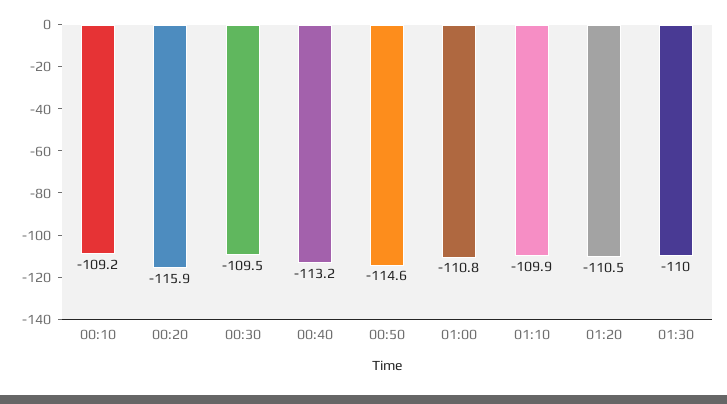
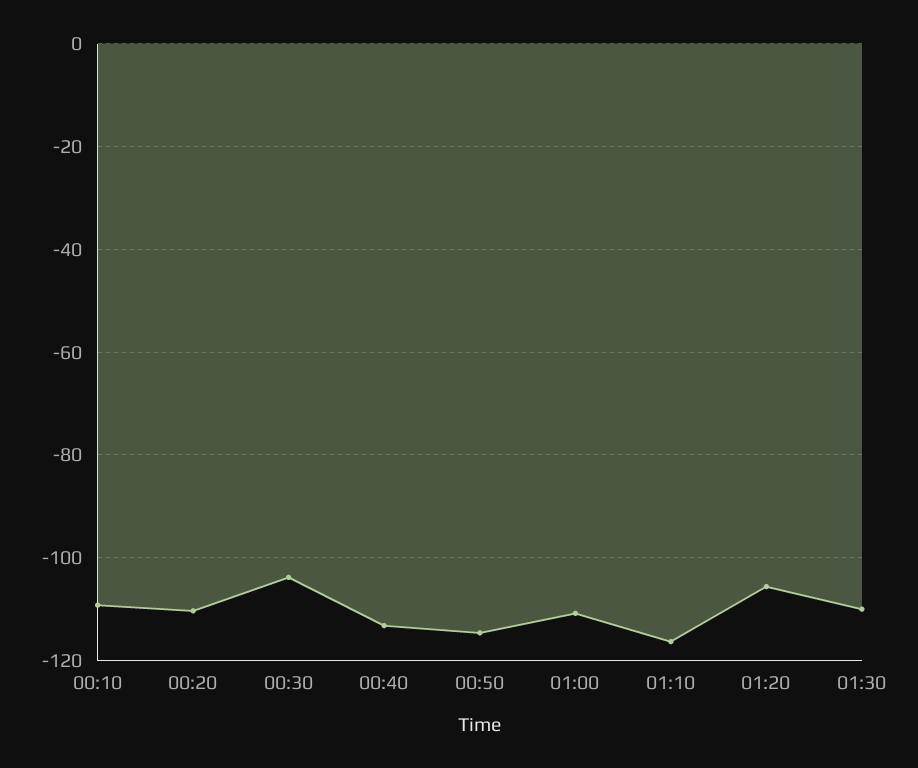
  {
    "00:10": -109.2,
-   "00:20": -115.9,
+   "00:20": -110,
-   "00:30": -109.5,
+   "00:30": -104,
    "00:40": -113.2,
    "00:50": -114.6,
    "01:00": -110.8,
-   "01:10": -109.9,
+   "01:10": -116,
-   "01:20": -110.5,
+   "01:20": -106,
    "01:30": -110
  }

